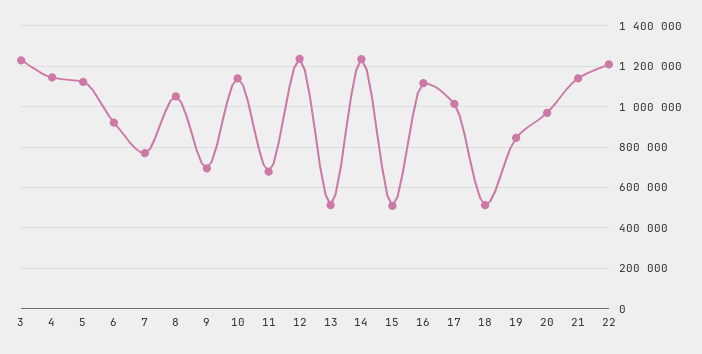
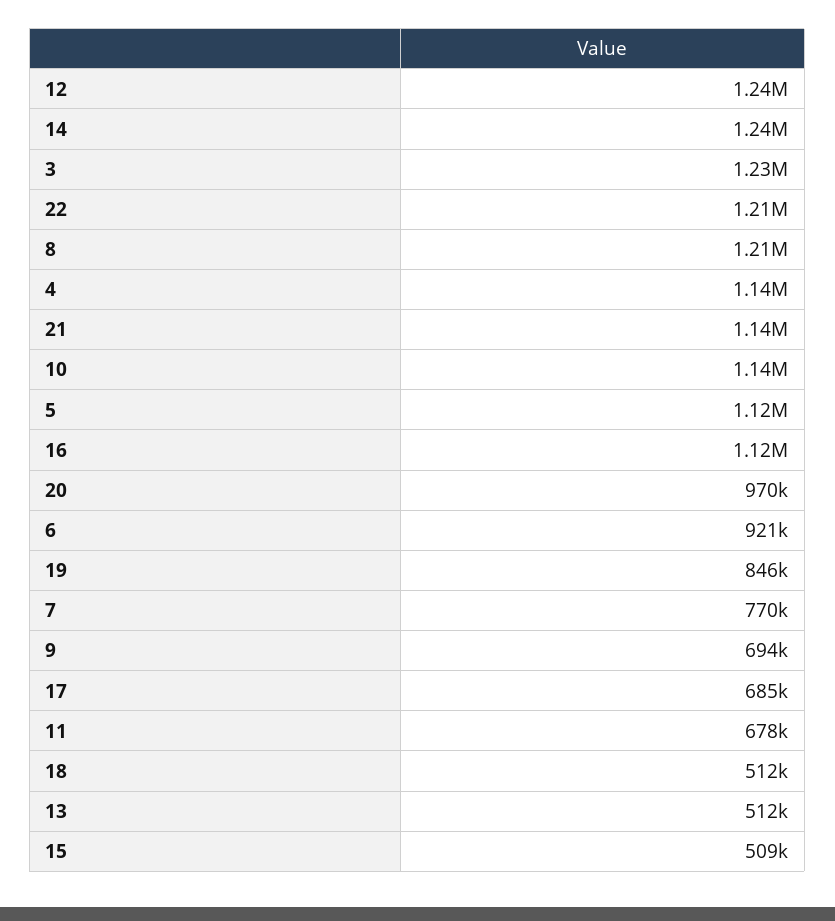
  {
    "3": 1230000,
    "4": 1140000,
    "5": 1120000,
    "6": 921000,
    "7": 770000,
-   "8": 1050000,
+   "8": 1210000,
    "9": 694000,
    "10": 1140000,
    "11": 678000,
    "12": 1240000,
    "13": 512000,
    "14": 1240000,
    "15": 509000,
    "16": 1120000,
-   "17": 1000000,
+   "17": 685000,
    "18": 512000,
    "19": 846000,
    "20": 970000,
    "21": 1140000,
    "22": 1210000
  }

